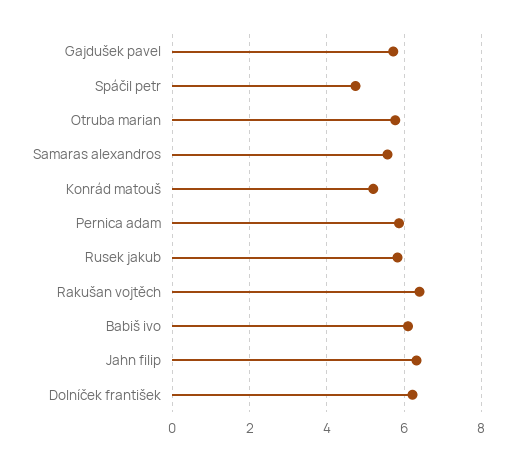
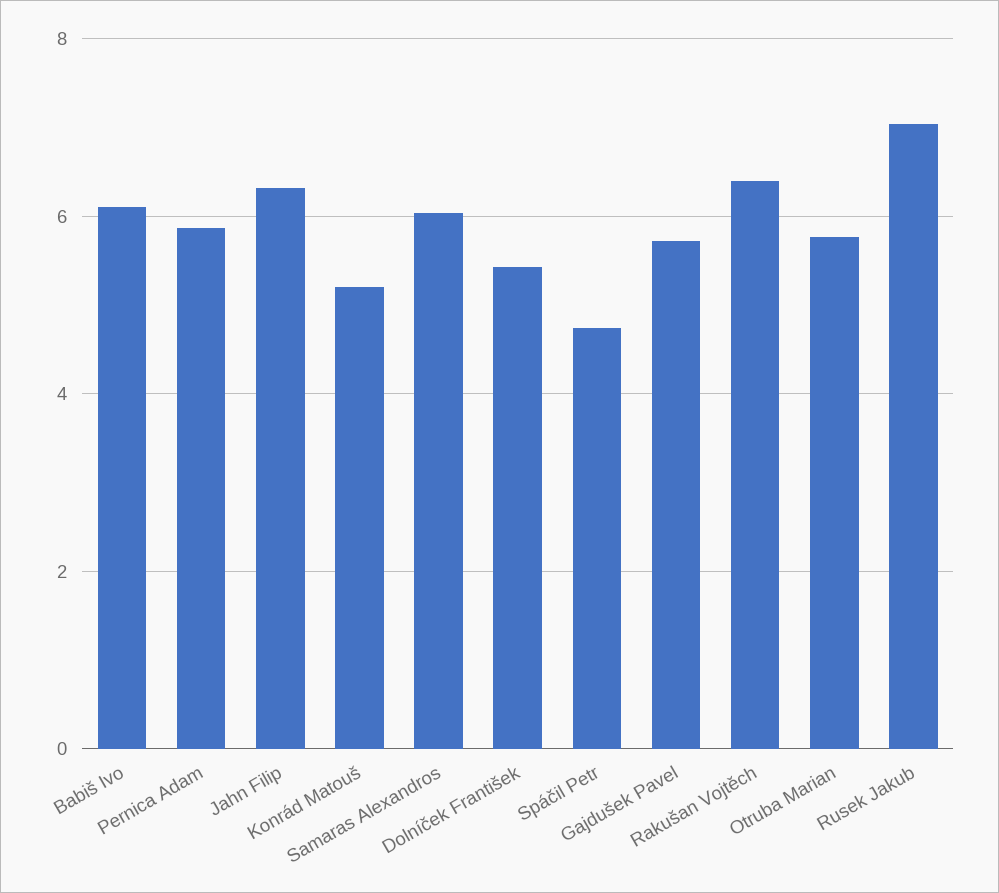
  {
    "Gajdušek pavel": 5.8,
    "Spáčil petr": 4.8,
    "Otruba marian": 5.8,
-   "Samaras alexandros": 5.6,
+   "Samaras alexandros": 6,
    "Konrád matouš": 5.2,
    "Pernica adam": 5.8,
-   "Rusek jakub": 5.8,
+   "Rusek jakub": 7,
    "Rakušan vojtěch": 6.4,
    "Babiš ivo": 6.2,
    "Jahn filip": 6.4,
-   "Dolníček františek": 6.2
+   "Dolníček františek": 5.4
  }

